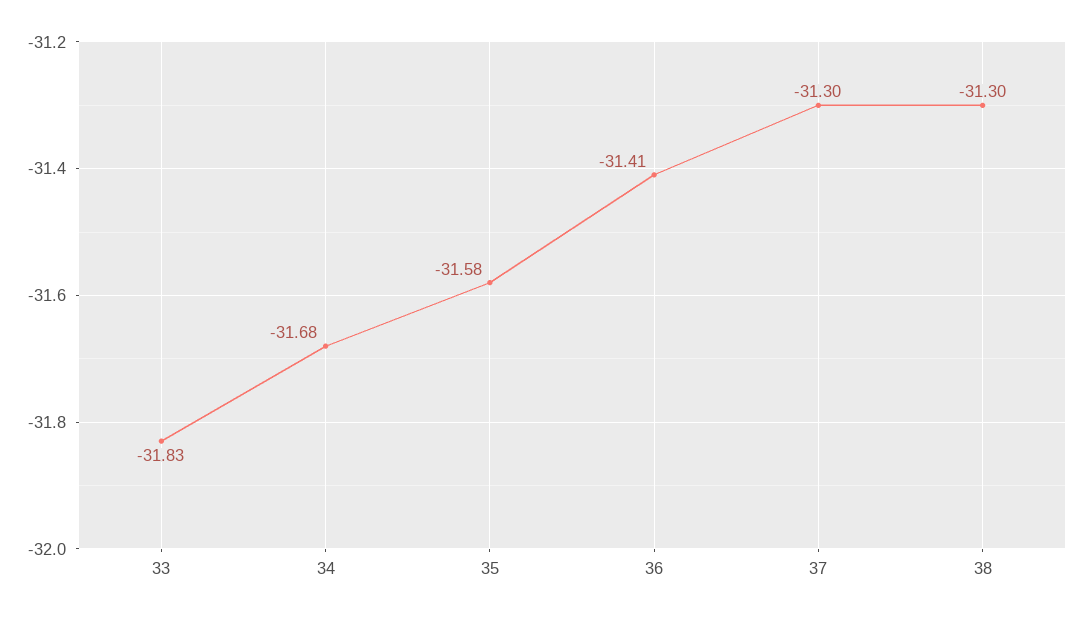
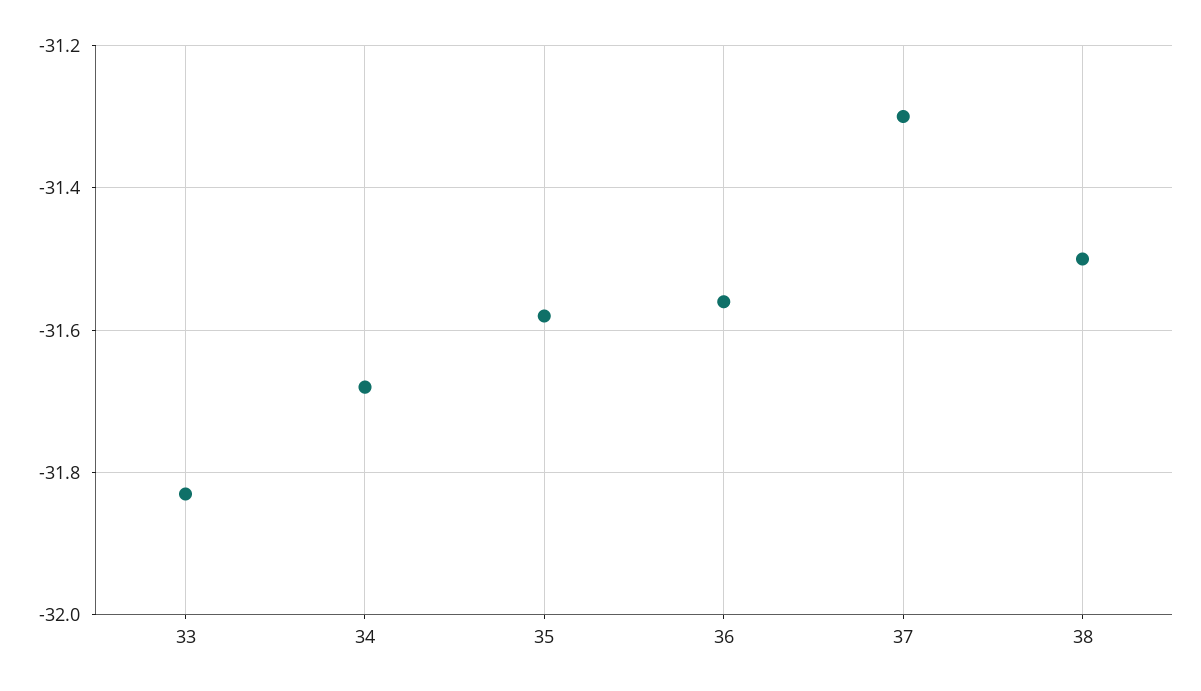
  {
    "33": -31.83,
    "34": -31.68,
    "35": -31.58,
-   "36": -31.41,
+   "36": -31.55,
    "37": -31.3,
-   "38": -31.3
+   "38": -31.5
  }

